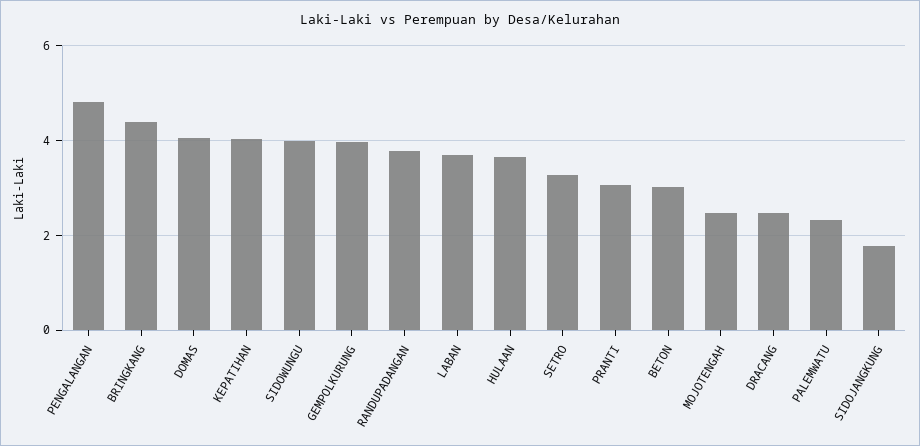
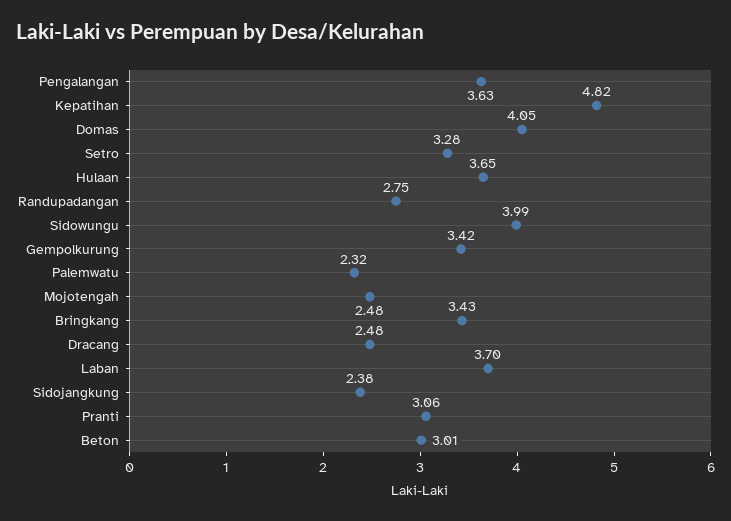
  {
-   "PENGALANGAN": 4.8,
+   "PENGALANGAN": 3.63,
-   "BRINGKANG": 4.4,
+   "BRINGKANG": 3.43,
    "DOMAS": 4.05,
-   "KEPATIHAN": 4,
+   "KEPATIHAN": 4.82,
    "SIDOWUNGU": 3.99,
-   "GEMPOLKURUNG": 4,
+   "GEMPOLKURUNG": 3.42,
-   "RANDUPADANGAN": 3.8,
+   "RANDUPADANGAN": 2.75,
    "LABAN": 3.7,
    "HULAAN": 3.65,
    "SETRO": 3.28,
    "PRANTI": 3.06,
    "BETON": 3.01,
    "MOJOTENGAH": 2.48,
    "DRACANG": 2.48,
    "PALEMWATU": 2.32,
-   "SIDOJANGKUNG": 1.8
+   "SIDOJANGKUNG": 2.38
  }

